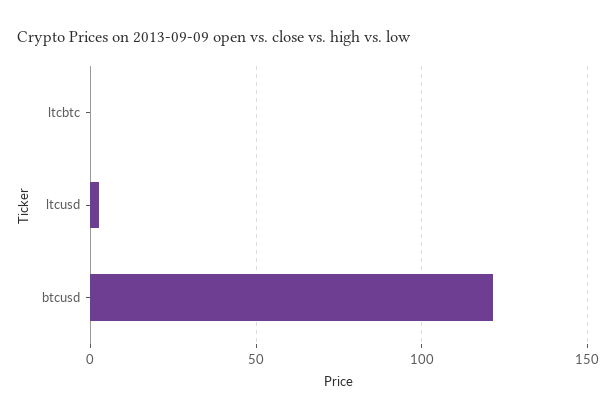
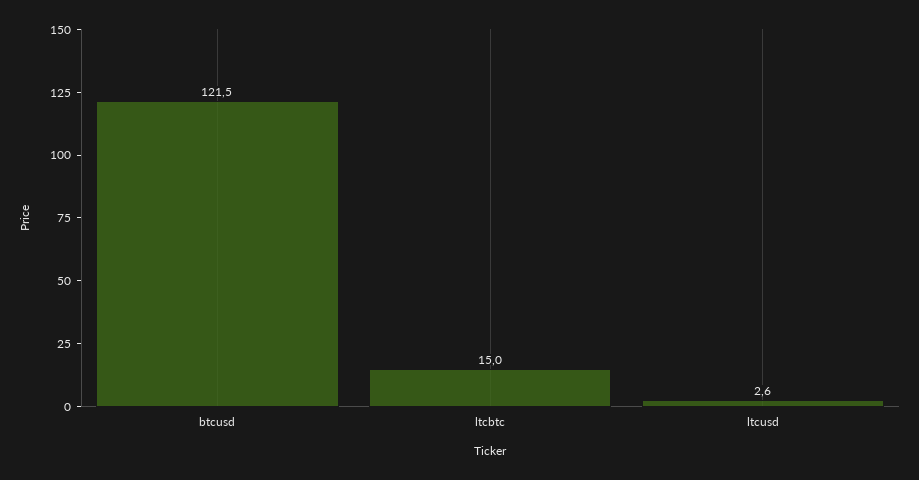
  {
-   "ltcbtc": 0,
+   "ltcbtc": 15,
    "ltcusd": 2.6,
    "btcusd": 121.5
  }

